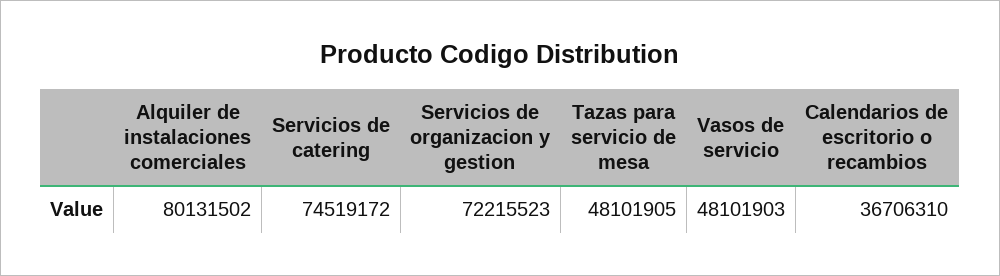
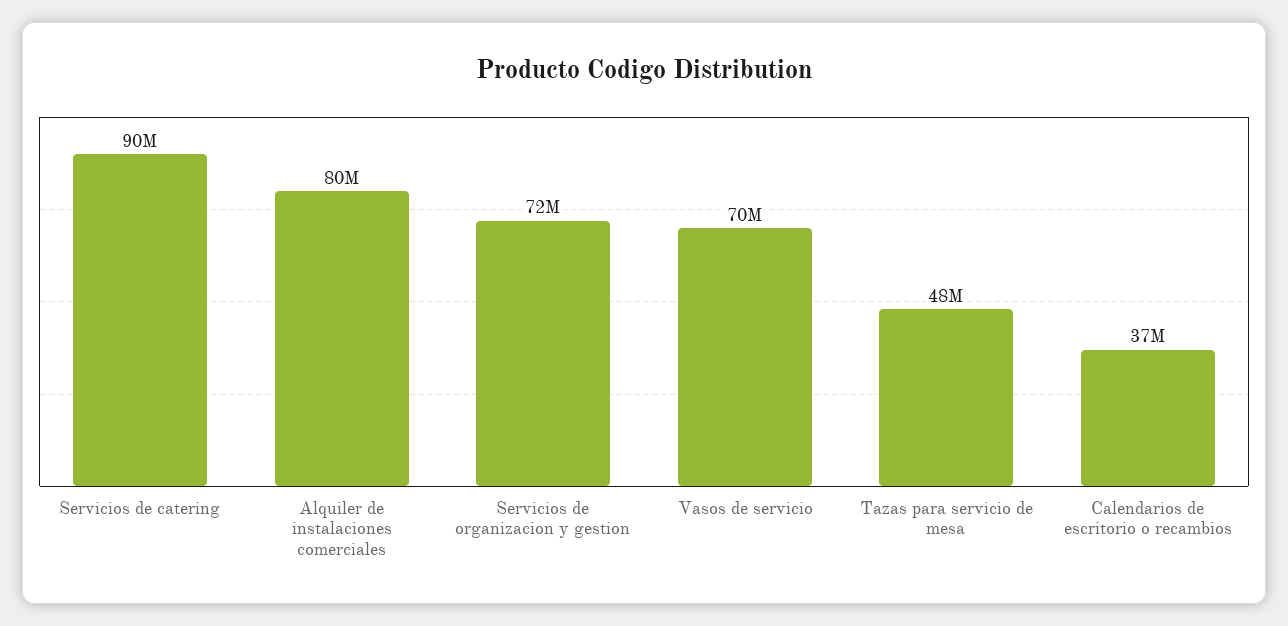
  {
    "Alquiler de instalaciones comerciales": 80131502,
-   "Servicios de catering": 74519172,
+   "Servicios de catering": 90000000,
    "Servicios de organizacion y gestion": 72215523,
    "Tazas para servicio de mesa": 48101905,
-   "Vasos de servicio": 48101903,
+   "Vasos de servicio": 70000000,
    "Calendarios de escritorio o recambios": 36706310
  }

